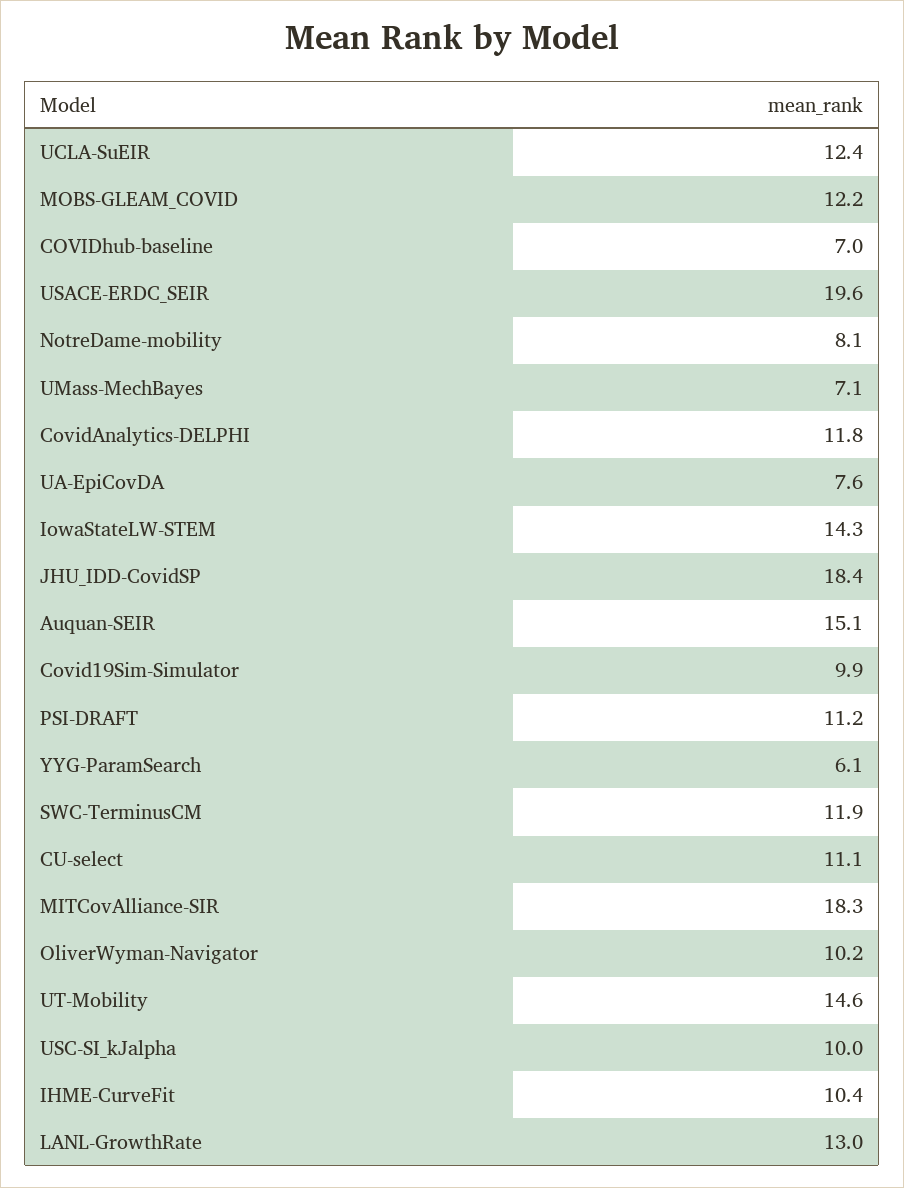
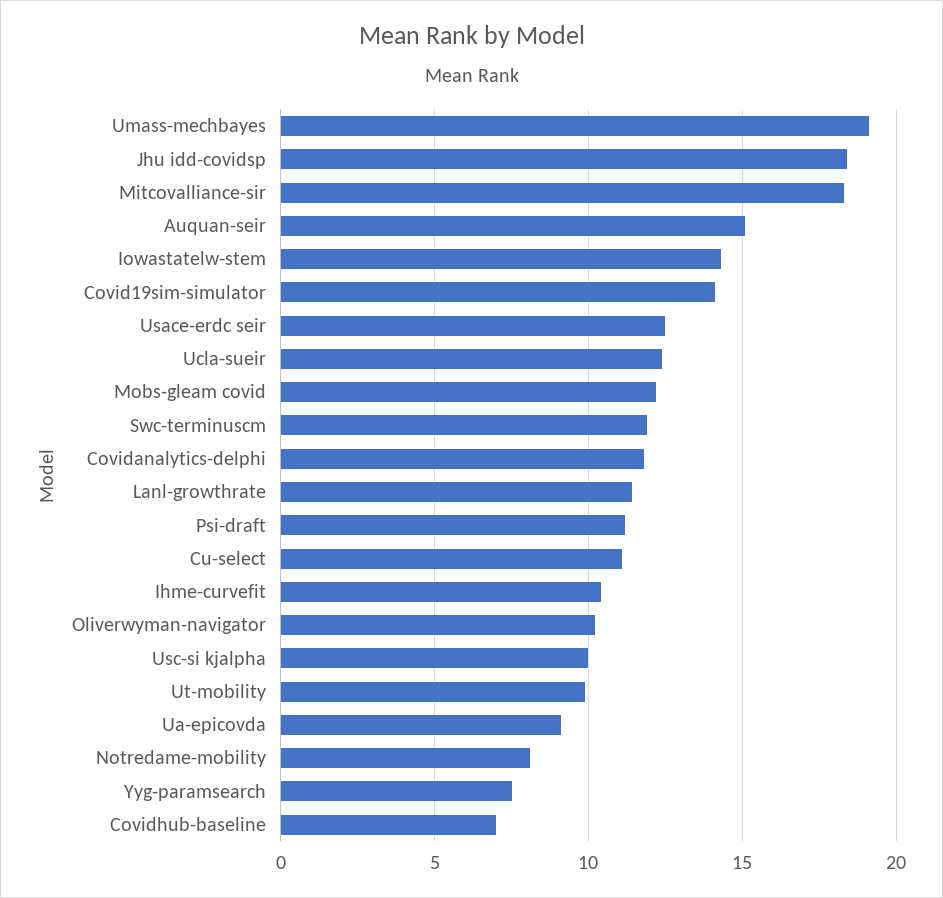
  {
    "UCLA-SuEIR": 12.4,
    "MOBS-GLEAM_COVID": 12.2,
    "COVIDhub-baseline": 7,
-   "USACE-ERDC_SEIR": 19.6,
+   "USACE-ERDC_SEIR": 12.5,
    "NotreDame-mobility": 8.1,
-   "UMass-MechBayes": 7.1,
+   "UMass-MechBayes": 19,
    "CovidAnalytics-DELPHI": 11.8,
-   "UA-EpiCovDA": 7.6,
+   "UA-EpiCovDA": 9,
    "IowaStateLW-STEM": 14.3,
    "JHU_IDD-CovidSP": 18.4,
    "Auquan-SEIR": 15.1,
-   "Covid19Sim-Simulator": 9.9,
+   "Covid19Sim-Simulator": 14,
    "PSI-DRAFT": 11.2,
-   "YYG-ParamSearch": 6.1,
+   "YYG-ParamSearch": 7.5,
    "SWC-TerminusCM": 11.9,
    "CU-select": 11.1,
    "MITCovAlliance-SIR": 18.3,
    "OliverWyman-Navigator": 10.2,
-   "UT-Mobility": 14.6,
+   "UT-Mobility": 10,
    "USC-SI_kJalpha": 10,
    "IHME-CurveFit": 10.4,
-   "LANL-GrowthRate": 13
+   "LANL-GrowthRate": 11.5
  }

